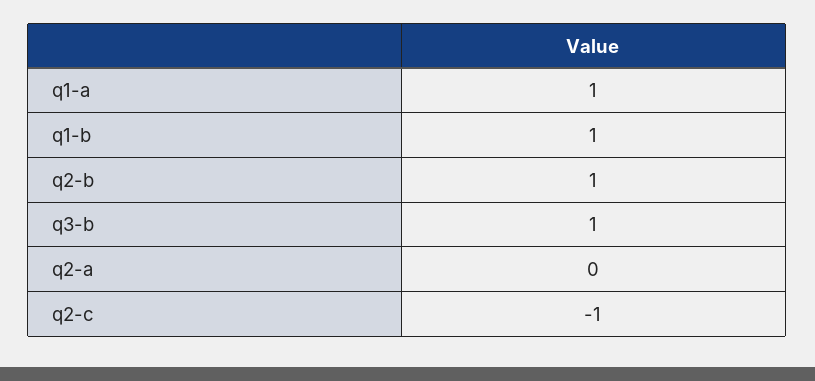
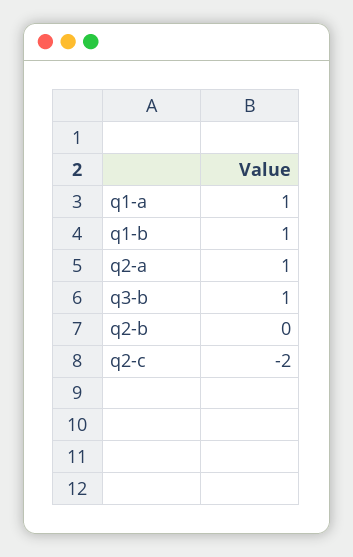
  {
    "q1-a": 1,
    "q1-b": 1,
-   "q2-b": 1,
+   "q2-b": 0,
    "q3-b": 1,
-   "q2-a": 0,
+   "q2-a": 1,
-   "q2-c": -1
+   "q2-c": -2
  }

